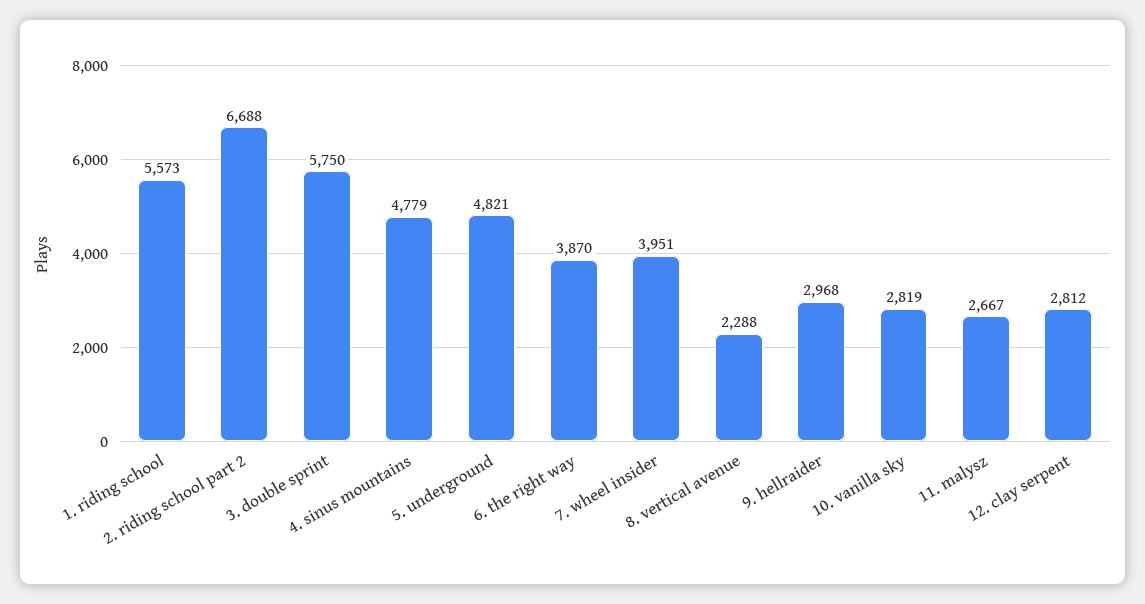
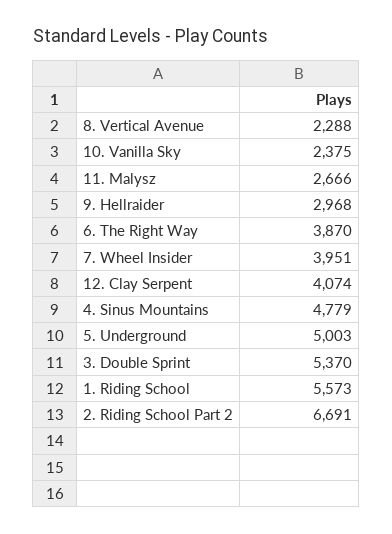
  {
    "1. riding school": 5573,
-   "2. riding school part 2": 6688,
+   "2. riding school part 2": 6691,
-   "3. double sprint": 5750,
+   "3. double sprint": 5370,
    "4. sinus mountains": 4779,
-   "5. underground": 4821,
+   "5. underground": 5003,
    "6. the right way": 3870,
    "7. wheel insider": 3951,
    "8. vertical avenue": 2288,
    "9. hellraider": 2968,
-   "10. vanilla sky": 2819,
+   "10. vanilla sky": 2375,
-   "11. malysz": 2667,
+   "11. malysz": 2666,
-   "12. clay serpent": 2812
+   "12. clay serpent": 4074
  }

